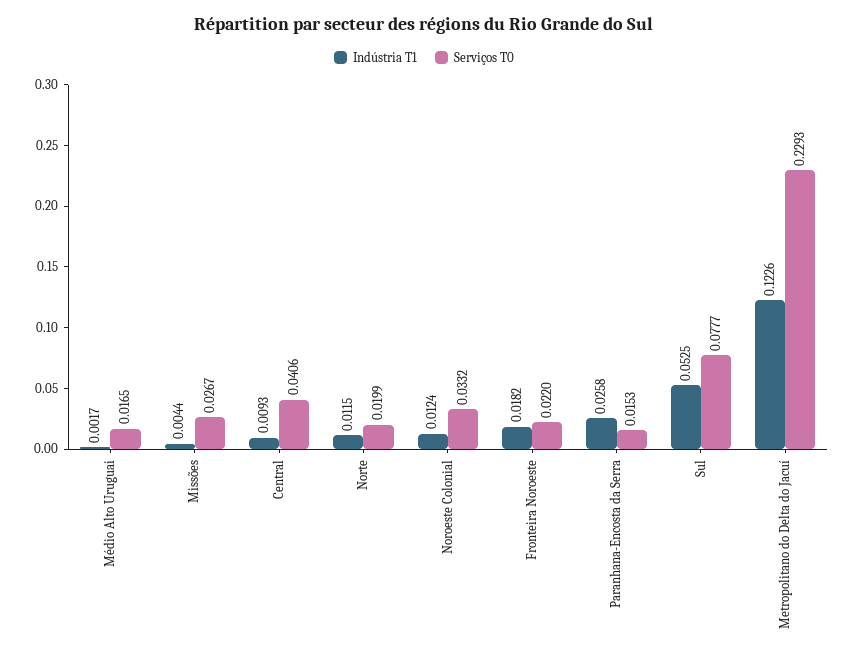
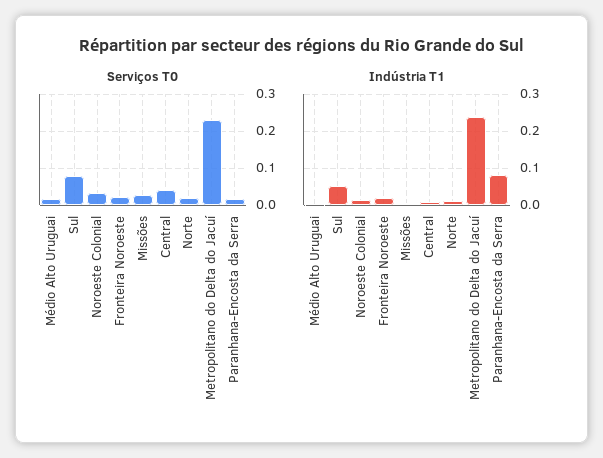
  {
    "Indústria T1": {
      "Médio Alto Uruguai": 0.0017,
      "Missões": 0.0044,
      "Central": 0.0093,
      "Norte": 0.0115,
      "Noroeste Colonial": 0.0124,
      "Fronteira Noroeste": 0.0182,
-     "Paranhana-Encosta da Serra": 0.0258,
+     "Paranhana-Encosta da Serra": 0.08,
      "Sul": 0.0525,
-     "Metropolitano do Delta do Jacuí": 0.1226
+     "Metropolitano do Delta do Jacuí": 0.24
    },
    "Serviços T0": {
      "Médio Alto Uruguai": 0.0165,
      "Missões": 0.0267,
      "Central": 0.0406,
      "Norte": 0.0199,
      "Noroeste Colonial": 0.0332,
      "Fronteira Noroeste": 0.022,
      "Paranhana-Encosta da Serra": 0.0153,
      "Sul": 0.0777,
      "Metropolitano do Delta do Jacuí": 0.2293
    }
  }

